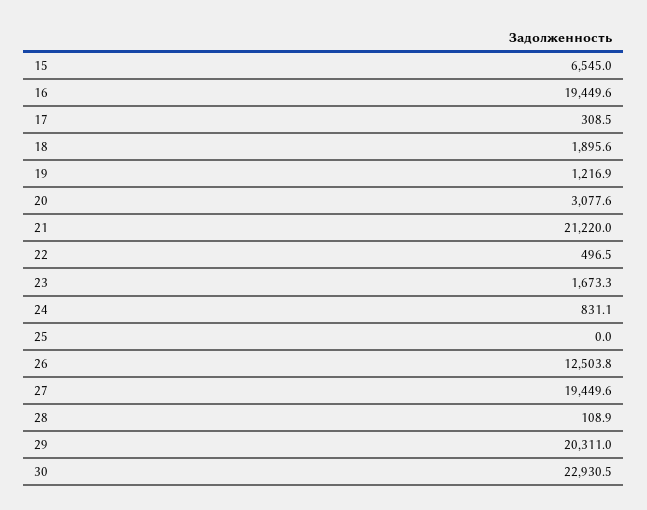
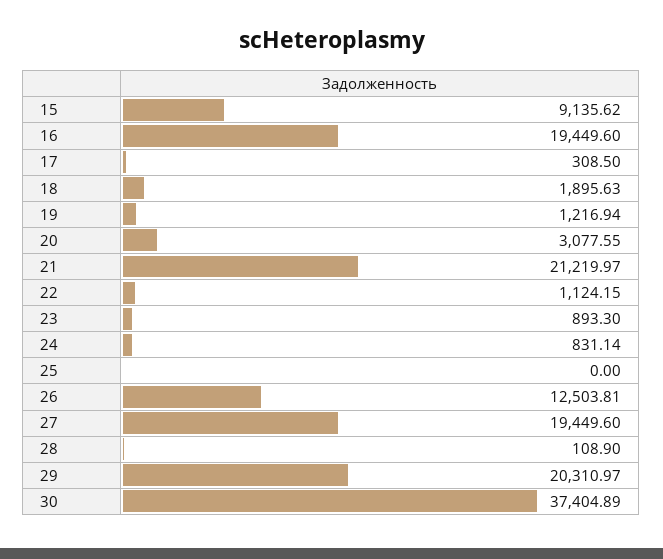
  {
-   "15": 6545,
+   "15": 9135.62,
    "16": 19449.6,
    "17": 308.5,
    "18": 1895.63,
    "19": 1216.94,
    "20": 3077.55,
    "21": 21219.97,
-   "22": 496.5,
+   "22": 1124.15,
-   "23": 1673.3,
+   "23": 893.3,
    "24": 831.14,
    "25": 0,
    "26": 12503.81,
    "27": 19449.6,
    "28": 108.9,
    "29": 20310.97,
-   "30": 22930.5
+   "30": 37404.89
  }

